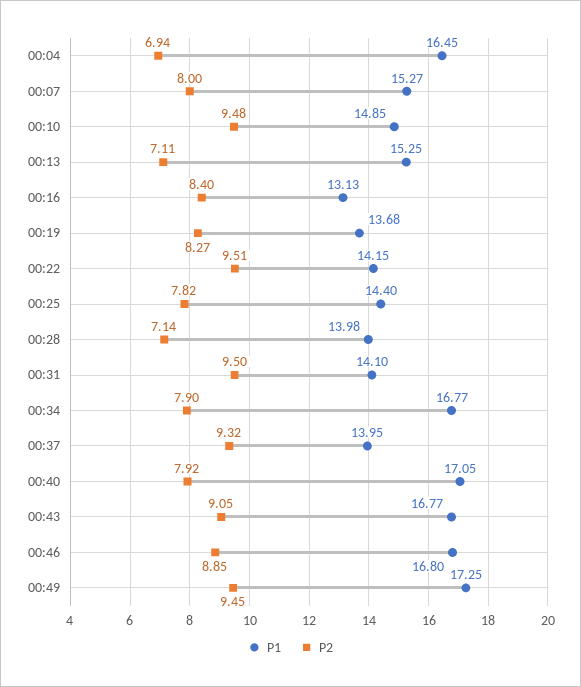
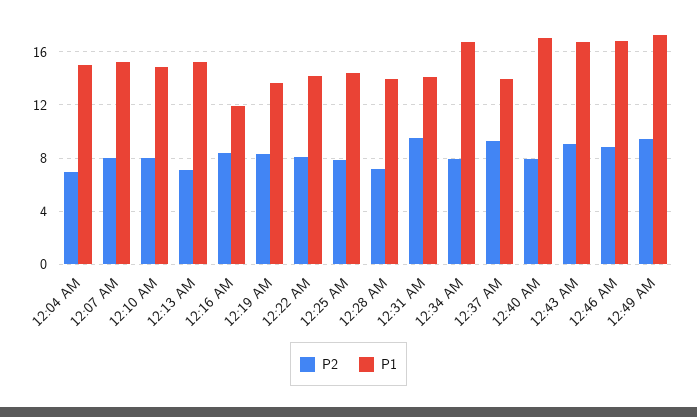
  {
    "P1": {
-     "00:04": 16.45,
+     "00:04": 15,
      "00:07": 15.27,
      "00:10": 14.85,
      "00:13": 15.25,
-     "00:16": 13.13,
+     "00:16": 12,
      "00:19": 13.68,
      "00:22": 14.15,
      "00:25": 14.4,
      "00:28": 13.98,
      "00:31": 14.1,
      "00:34": 16.77,
      "00:37": 13.95,
      "00:40": 17.05,
      "00:43": 16.77,
      "00:46": 16.8,
      "00:49": 17.25
    },
    "P2": {
      "00:04": 6.94,
      "00:07": 8,
-     "00:10": 9.48,
+     "00:10": 8,
      "00:13": 7.11,
      "00:16": 8.4,
      "00:19": 8.27,
-     "00:22": 9.51,
+     "00:22": 8,
      "00:25": 7.82,
      "00:28": 7.14,
      "00:31": 9.5,
      "00:34": 7.9,
      "00:37": 9.32,
      "00:40": 7.92,
      "00:43": 9.05,
      "00:46": 8.85,
      "00:49": 9.45
    }
  }

